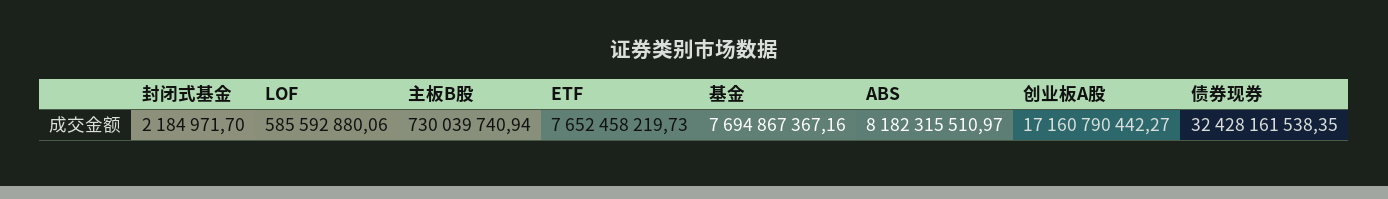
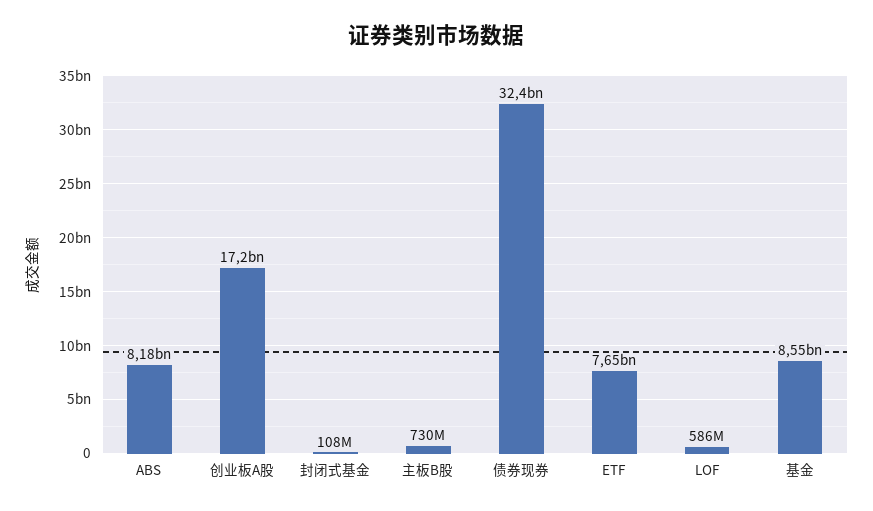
  {
-   "封闭式基金": 2184971.7,
+   "封闭式基金": 108000000,
    "LOF": 585592880.06,
    "主板B股": 730039740.94,
    "ETF": 7652458219.73,
-   "基金": 7694867367.16,
+   "基金": 8550000000,
    "ABS": 8182315510.97,
    "创业板A股": 17160790442.27,
    "债券现券": 32428161538.35
  }

